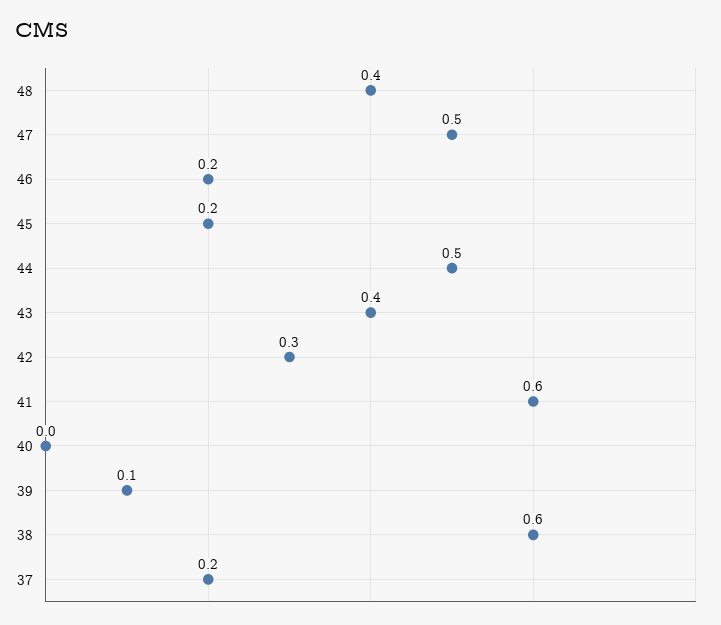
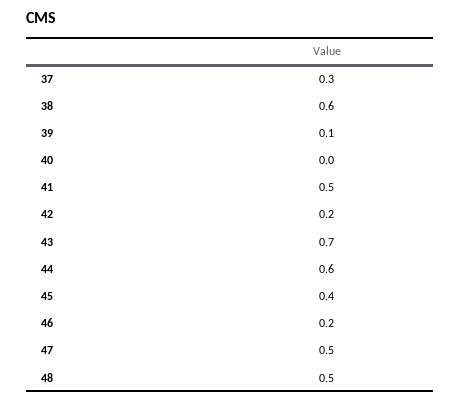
  {
-   "48": 0.4,
+   "48": 0.5,
    "47": 0.5,
    "46": 0.2,
-   "45": 0.2,
+   "45": 0.4,
-   "44": 0.5,
+   "44": 0.6,
-   "43": 0.4,
+   "43": 0.7,
-   "42": 0.3,
+   "42": 0.2,
-   "41": 0.6,
+   "41": 0.5,
    "40": 0,
    "39": 0.1,
    "38": 0.6,
-   "37": 0.2
+   "37": 0.3
  }

